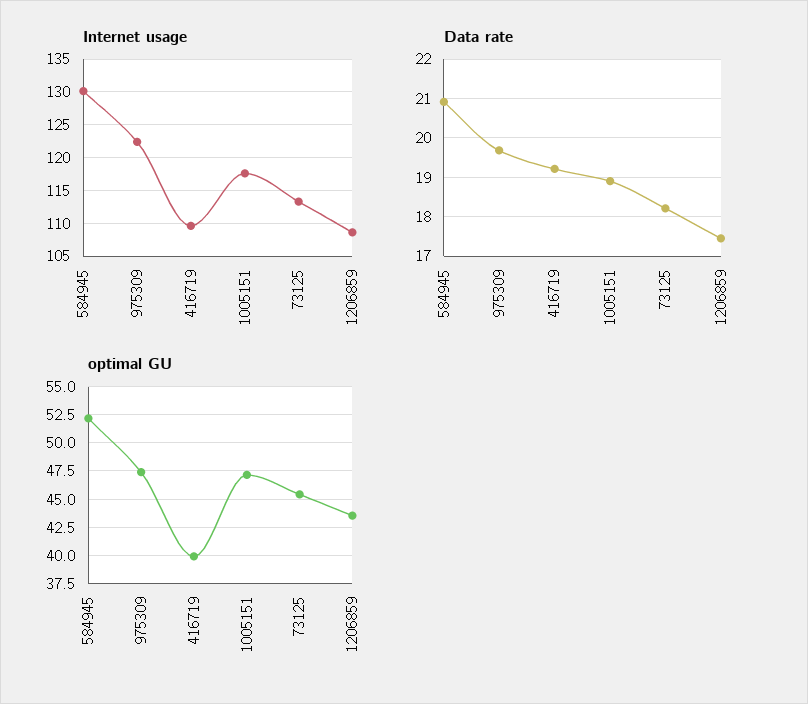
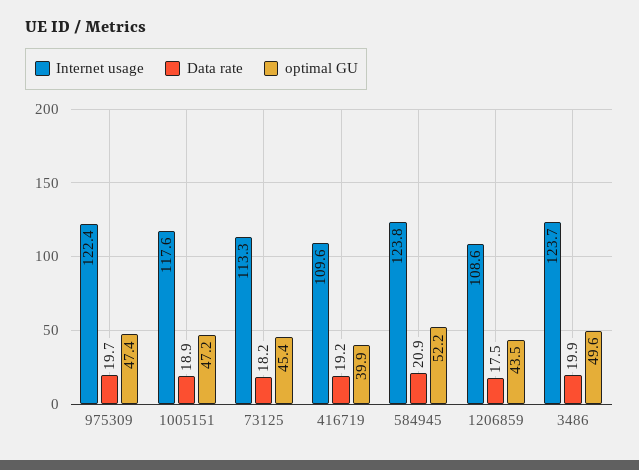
  {
    "Internet usage": {
-     "584945": 130,
+     "584945": 123.8,
      "975309": 122.4,
      "416719": 109.6,
      "1005151": 117.6,
      "73125": 113.3,
-     "1206859": 108.6
+     "1206859": 108.6,
+     "3486": 123.7
    },
    "Data rate": {
      "584945": 20.9,
      "975309": 19.7,
      "416719": 19.2,
      "1005151": 18.9,
      "73125": 18.2,
-     "1206859": 17.5
+     "1206859": 17.5,
+     "3486": 19.9
    },
    "optimal GU": {
      "584945": 52.2,
      "975309": 47.4,
      "416719": 39.9,
      "1005151": 47.2,
      "73125": 45.4,
-     "1206859": 43.5
+     "1206859": 43.5,
+     "3486": 49.6
    }
  }

